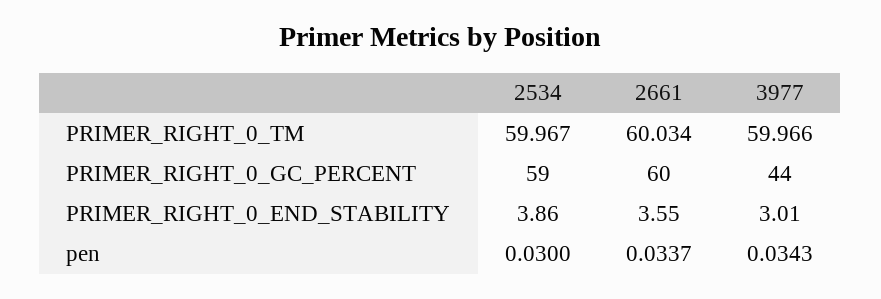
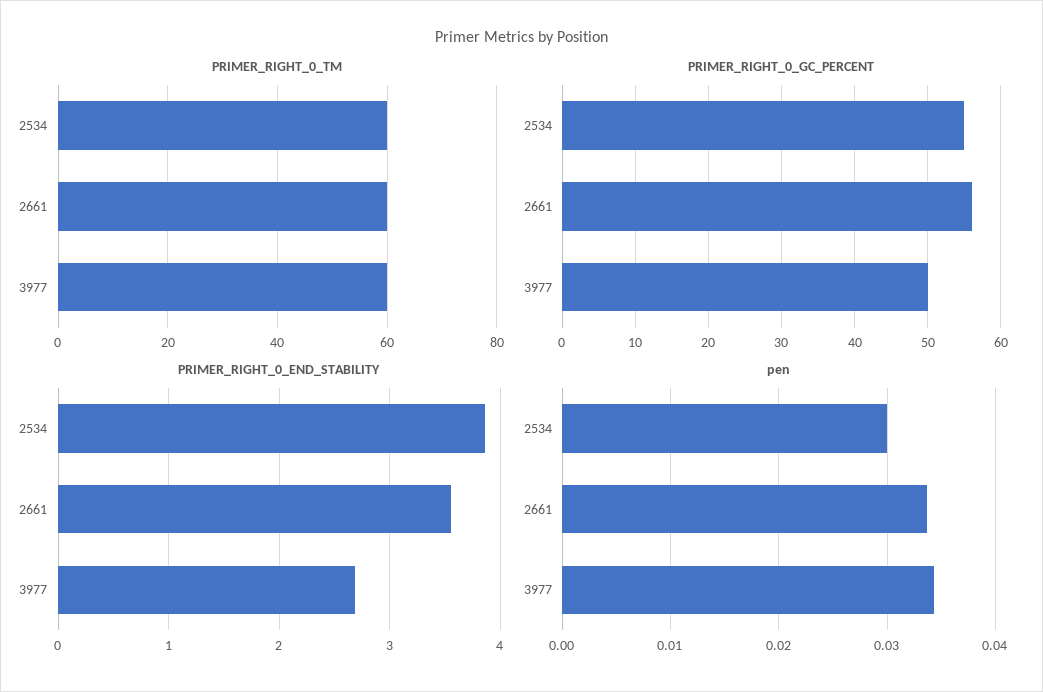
  {
    "PRIMER_RIGHT_0_TM": {
      "2534": 59.967,
      "2661": 60.034,
      "3977": 59.966
    },
    "PRIMER_RIGHT_0_GC_PERCENT": {
-     "2534": 59,
+     "2534": 55,
-     "2661": 60,
+     "2661": 56,
-     "3977": 44
+     "3977": 50
    },
    "PRIMER_RIGHT_0_END_STABILITY": {
      "2534": 3.86,
      "2661": 3.55,
-     "3977": 3.01
+     "3977": 2.7
    },
    "pen": {
      "2534": 0.03,
      "2661": 0.0337,
      "3977": 0.0343
    }
  }

